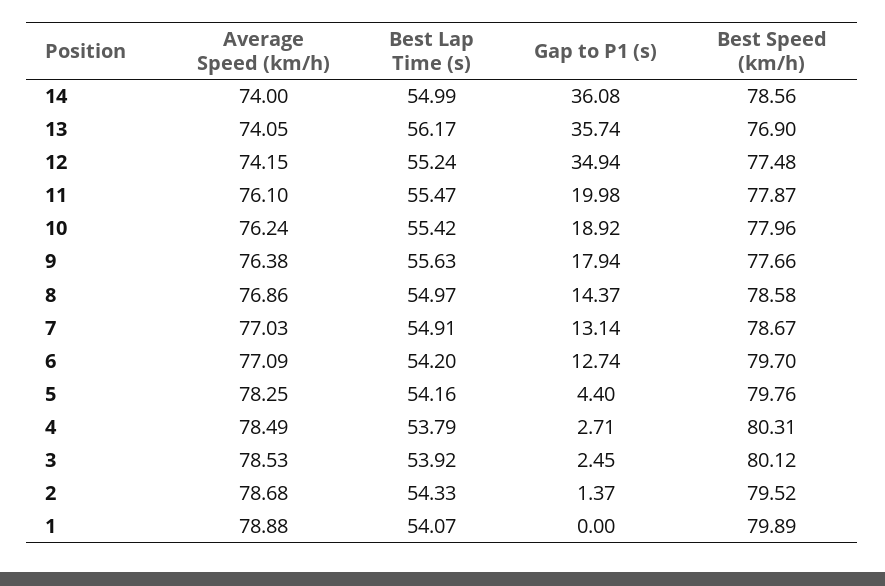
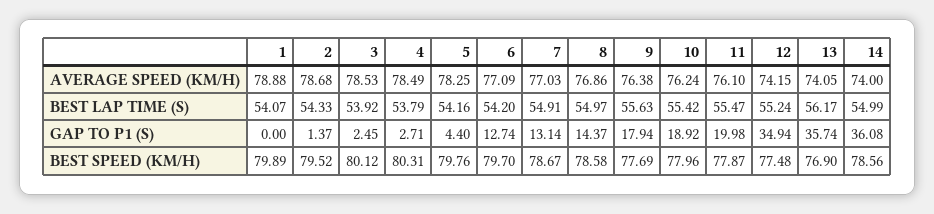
  {
    "Average Speed (km/h)": {
      "14": 74,
      "13": 74.05,
      "12": 74.15,
      "11": 76.1,
      "10": 76.24,
      "9": 76.38,
      "8": 76.86,
      "7": 77.03,
      "6": 77.09,
      "5": 78.25,
      "4": 78.49,
      "3": 78.53,
      "2": 78.68,
      "1": 78.88
    },
    "Best Lap Time (s)": {
      "14": 54.99,
      "13": 56.17,
      "12": 55.24,
      "11": 55.47,
      "10": 55.42,
      "9": 55.63,
      "8": 54.97,
      "7": 54.91,
      "6": 54.2,
      "5": 54.16,
      "4": 53.79,
      "3": 53.92,
      "2": 54.33,
      "1": 54.07
    },
    "Gap to P1 (s)": {
      "14": 36.08,
      "13": 35.74,
      "12": 34.94,
      "11": 19.98,
      "10": 18.92,
      "9": 17.94,
      "8": 14.37,
      "7": 13.14,
      "6": 12.74,
      "5": 4.4,
      "4": 2.71,
      "3": 2.45,
      "2": 1.37,
      "1": 0
    },
    "Best Speed (km/h)": {
      "14": 78.56,
      "13": 76.9,
      "12": 77.48,
      "11": 77.87,
      "10": 77.96,
-     "9": 77.66,
+     "9": 77.69,
      "8": 78.58,
      "7": 78.67,
      "6": 79.7,
      "5": 79.76,
      "4": 80.31,
      "3": 80.12,
      "2": 79.52,
      "1": 79.89
    }
  }

